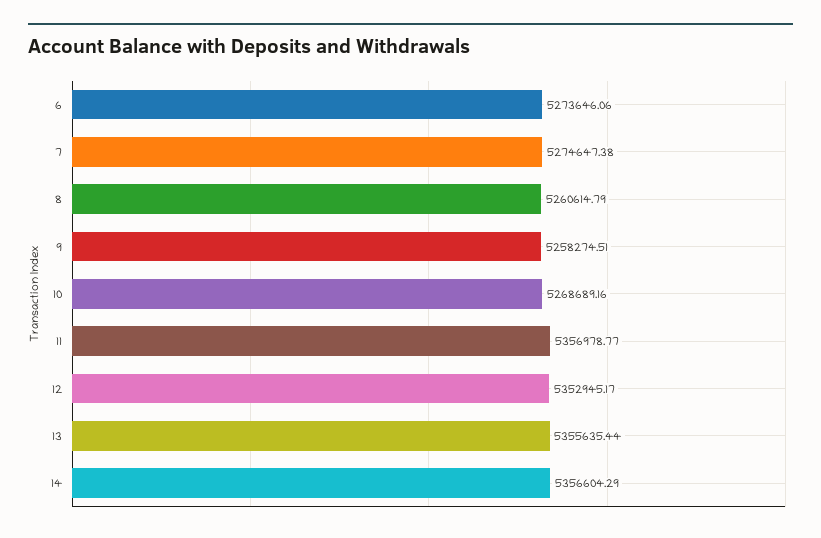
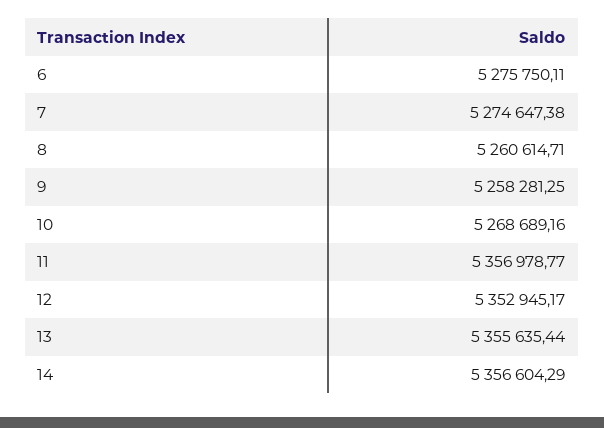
  {
-   "6": 5273646.06,
+   "6": 5275750.11,
    "7": 5274647.38,
-   "8": 5260614.79,
+   "8": 5260614.71,
-   "9": 5258274.51,
+   "9": 5258281.25,
    "10": 5268689.16,
    "11": 5356978.77,
    "12": 5352945.17,
    "13": 5355635.44,
    "14": 5356604.29
  }

